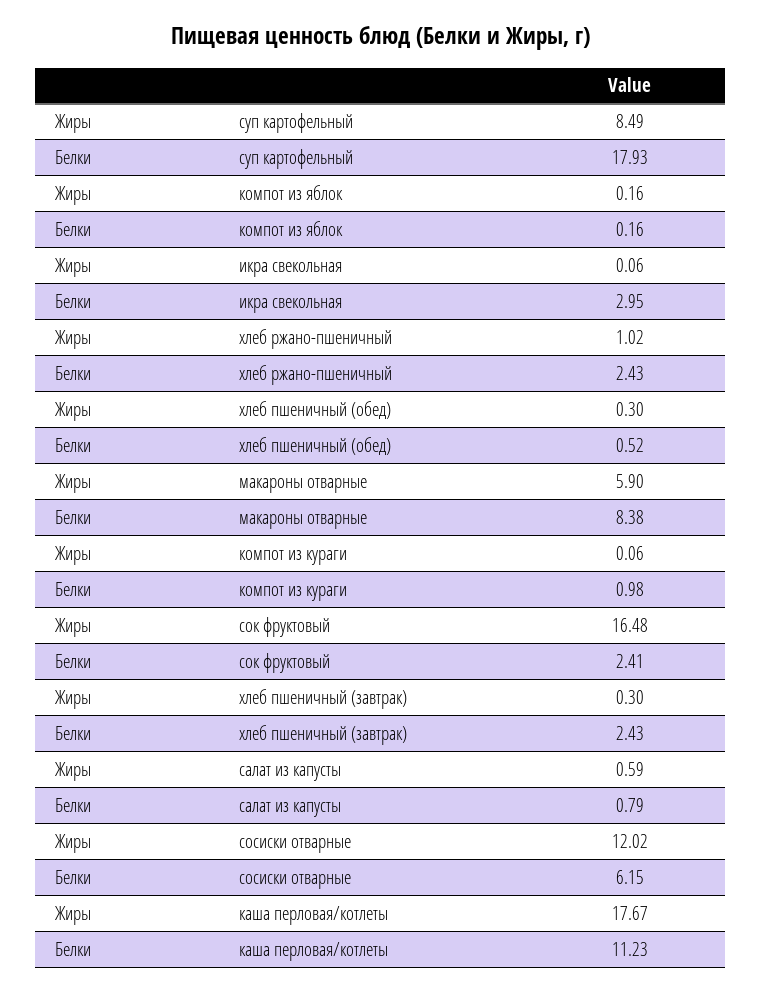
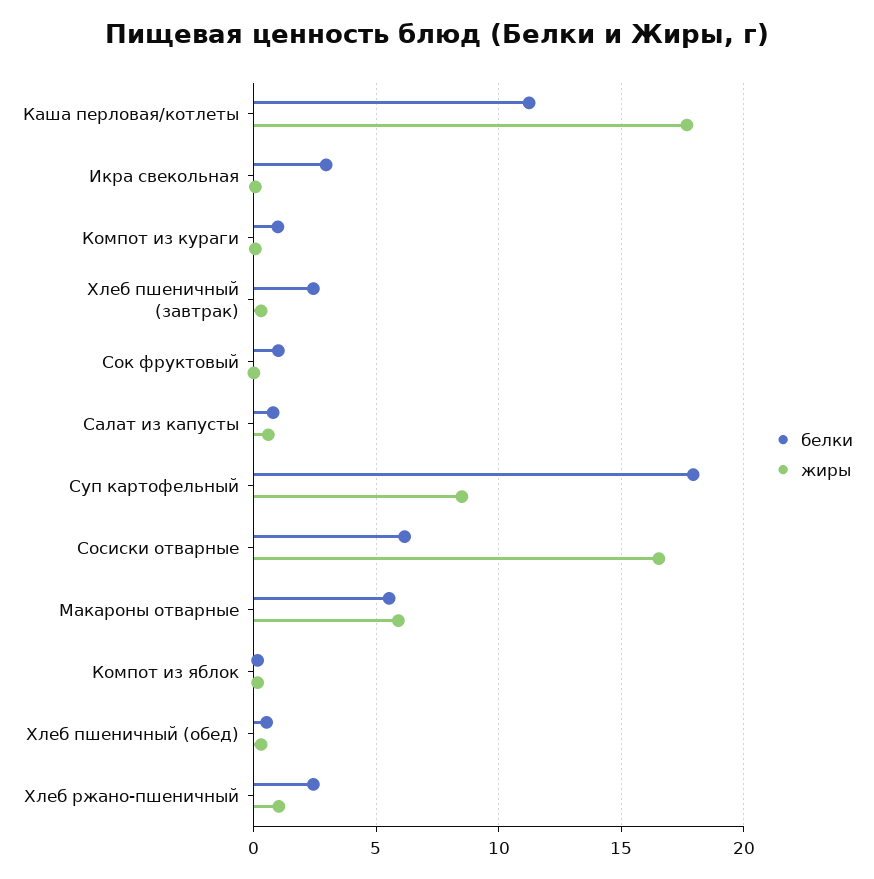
  {
    "Жиры": {
      "суп картофельный": 8.49,
      "компот из яблок": 0.16,
      "икра свекольная": 0.06,
      "хлеб ржано-пшеничный": 1.02,
      "хлеб пшеничный (обед)": 0.3,
      "макароны отварные": 5.9,
      "компот из кураги": 0.06,
-     "сок фруктовый": 16.48,
+     "сок фруктовый": 0,
      "хлеб пшеничный (завтрак)": 0.3,
      "салат из капусты": 0.59,
-     "сосиски отварные": 12.02,
+     "сосиски отварные": 16.5,
      "каша перловая/котлеты": 17.67
    },
    "Белки": {
      "суп картофельный": 17.93,
      "компот из яблок": 0.16,
      "икра свекольная": 2.95,
      "хлеб ржано-пшеничный": 2.43,
      "хлеб пшеничный (обед)": 0.52,
-     "макароны отварные": 8.38,
+     "макароны отварные": 5.5,
      "компот из кураги": 0.98,
-     "сок фруктовый": 2.41,
+     "сок фруктовый": 1,
      "хлеб пшеничный (завтрак)": 2.43,
      "салат из капусты": 0.79,
      "сосиски отварные": 6.15,
      "каша перловая/котлеты": 11.23
    }
  }

